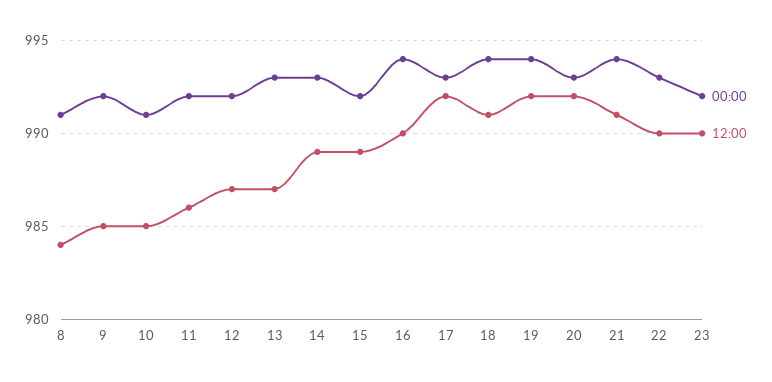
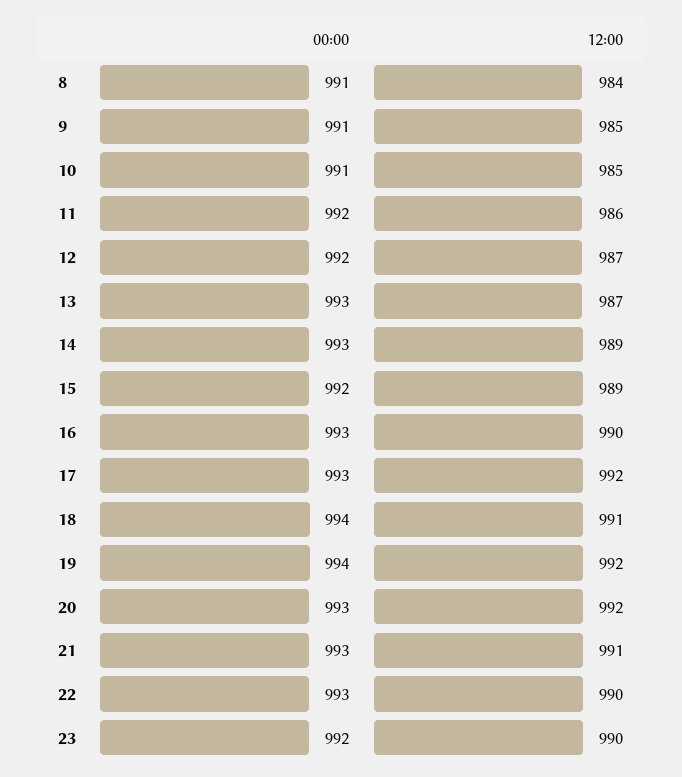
  {
    "00:00": {
      "8": 991,
-     "9": 992,
+     "9": 991,
      "10": 991,
      "11": 992,
      "12": 992,
      "13": 993,
      "14": 993,
      "15": 992,
-     "16": 994,
+     "16": 993,
      "17": 993,
      "18": 994,
      "19": 994,
      "20": 993,
-     "21": 994,
+     "21": 993,
      "22": 993,
      "23": 992
    },
    "12:00": {
      "8": 984,
      "9": 985,
      "10": 985,
      "11": 986,
      "12": 987,
      "13": 987,
      "14": 989,
      "15": 989,
      "16": 990,
      "17": 992,
      "18": 991,
      "19": 992,
      "20": 992,
      "21": 991,
      "22": 990,
      "23": 990
    }
  }

